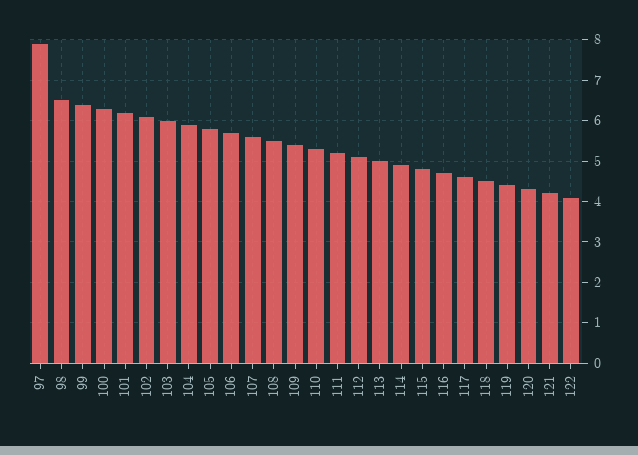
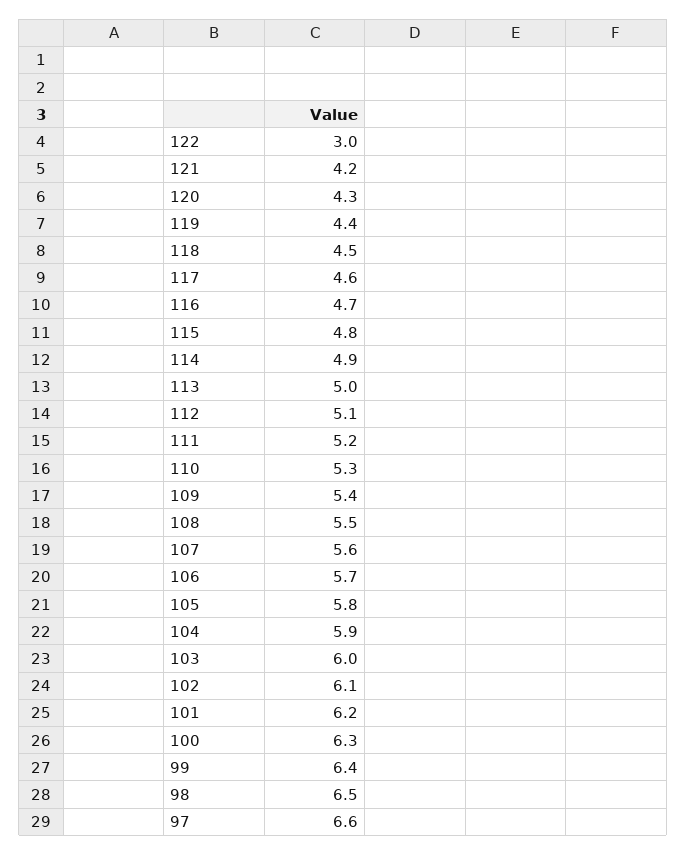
  {
-   "97": 8,
+   "97": 6.6,
    "98": 6.5,
    "99": 6.4,
    "100": 6.3,
    "101": 6.2,
    "102": 6.1,
    "103": 6,
    "104": 5.9,
    "105": 5.8,
    "106": 5.7,
    "107": 5.6,
    "108": 5.5,
    "109": 5.4,
    "110": 5.3,
    "111": 5.2,
    "112": 5.1,
    "113": 5,
    "114": 4.9,
    "115": 4.8,
    "116": 4.7,
    "117": 4.6,
    "118": 4.5,
    "119": 4.4,
    "120": 4.3,
    "121": 4.2,
-   "122": 4
+   "122": 3
  }

